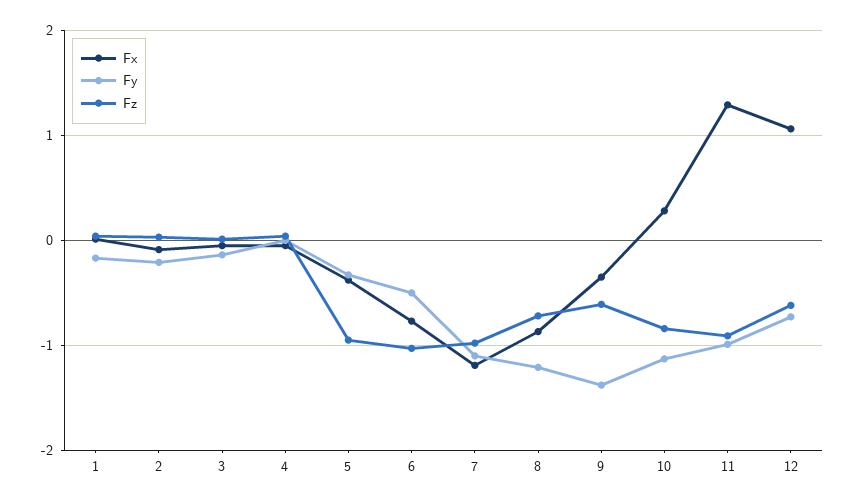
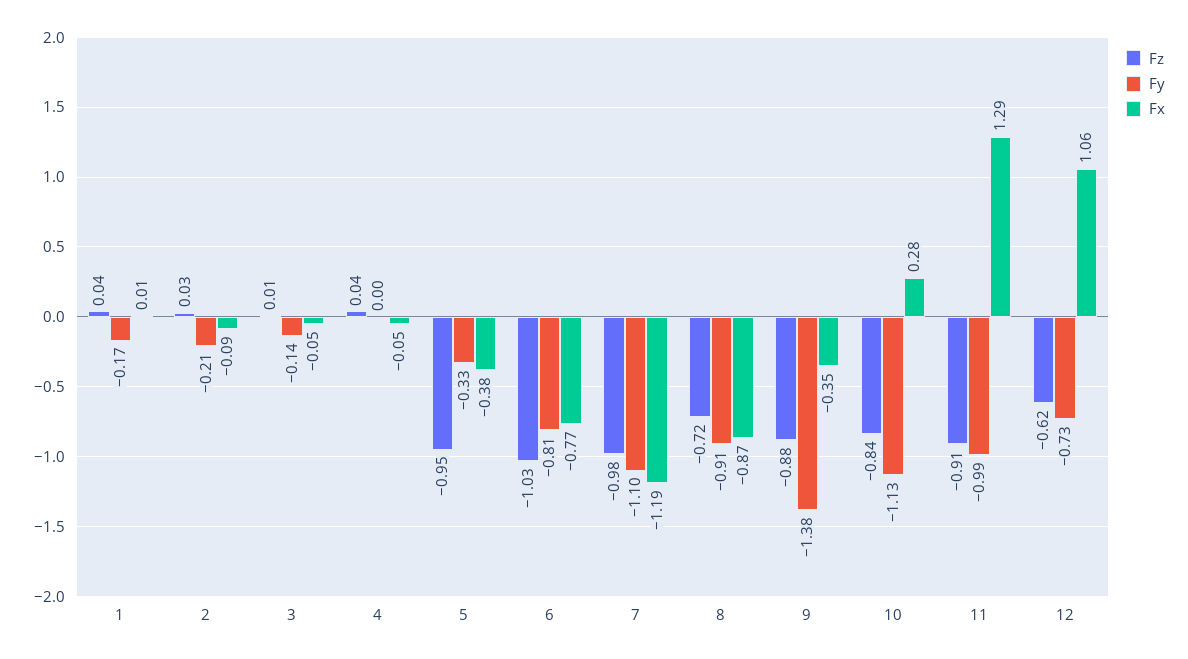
  {
    "Fx": {
      "1": 0.01,
      "2": -0.09,
      "3": -0.05,
      "4": -0.05,
      "5": -0.38,
      "6": -0.77,
      "7": -1.19,
      "8": -0.87,
      "9": -0.35,
      "10": 0.28,
      "11": 1.29,
      "12": 1.06
    },
    "Fy": {
      "1": -0.17,
      "2": -0.21,
      "3": -0.14,
      "4": 0,
      "5": -0.33,
-     "6": -0.5,
+     "6": -0.81,
      "7": -1.1,
-     "8": -1.2,
+     "8": -0.91,
      "9": -1.38,
      "10": -1.13,
      "11": -0.99,
      "12": -0.73
    },
    "Fz": {
      "1": 0.04,
      "2": 0.03,
      "3": 0.01,
      "4": 0.04,
      "5": -0.95,
      "6": -1.03,
      "7": -0.98,
      "8": -0.72,
-     "9": -0.6,
+     "9": -0.88,
      "10": -0.84,
      "11": -0.91,
      "12": -0.62
    }
  }

